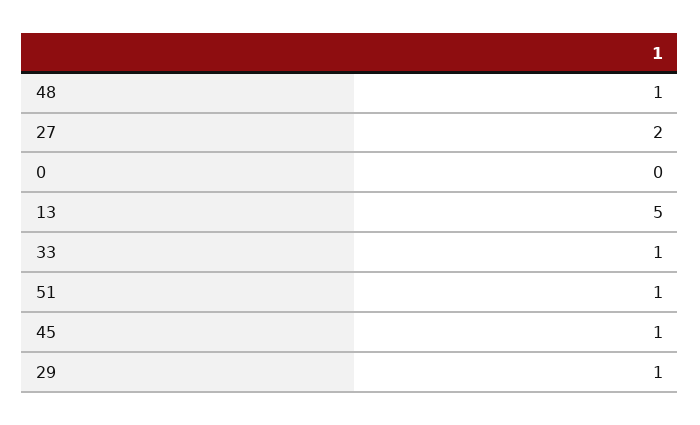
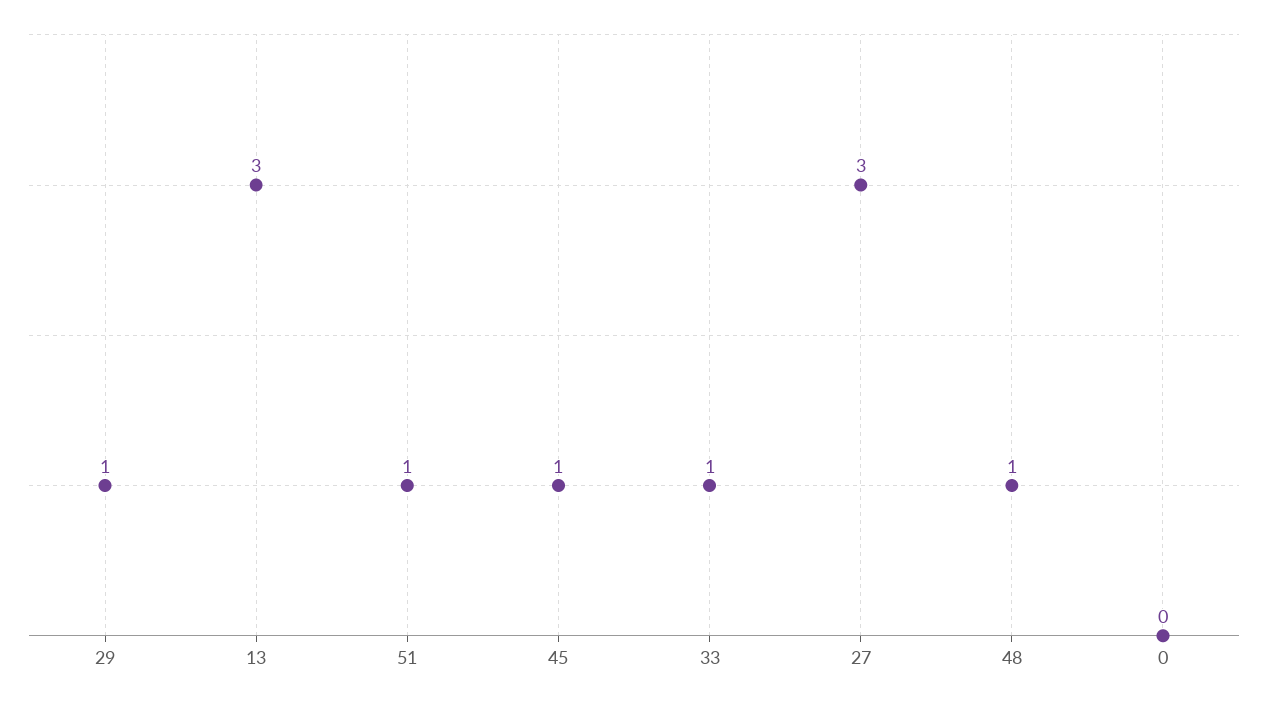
  {
    "48": 1,
-   "27": 2,
+   "27": 3,
    "0": 0,
-   "13": 5,
+   "13": 3,
    "33": 1,
    "51": 1,
    "45": 1,
    "29": 1
  }

